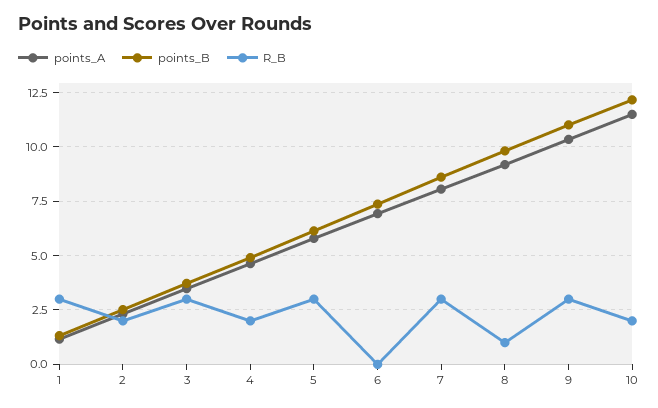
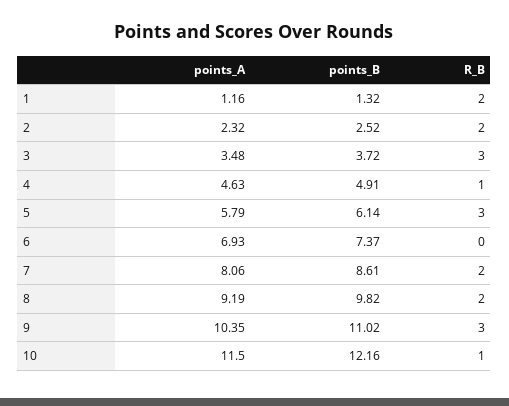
  {
    "points_A": {
      "1": 1.16,
      "2": 2.32,
      "3": 3.48,
      "4": 4.63,
      "5": 5.79,
      "6": 6.93,
      "7": 8.06,
      "8": 9.19,
      "9": 10.35,
      "10": 11.5
    },
    "points_B": {
      "1": 1.32,
      "2": 2.52,
      "3": 3.72,
      "4": 4.91,
      "5": 6.14,
      "6": 7.37,
      "7": 8.61,
      "8": 9.82,
      "9": 11.02,
      "10": 12.16
    },
    "R_B": {
-     "1": 3,
+     "1": 2,
      "2": 2,
      "3": 3,
-     "4": 2,
+     "4": 1,
      "5": 3,
      "6": 0,
-     "7": 3,
+     "7": 2,
-     "8": 1,
+     "8": 2,
      "9": 3,
-     "10": 2
+     "10": 1
    }
  }

